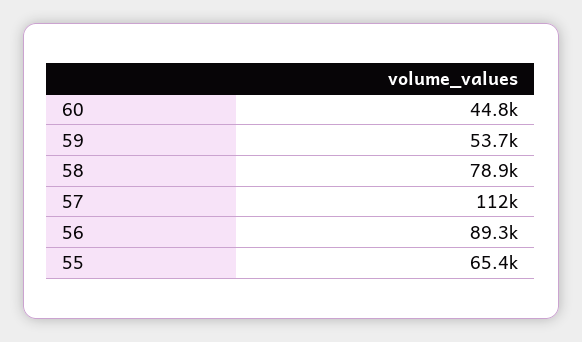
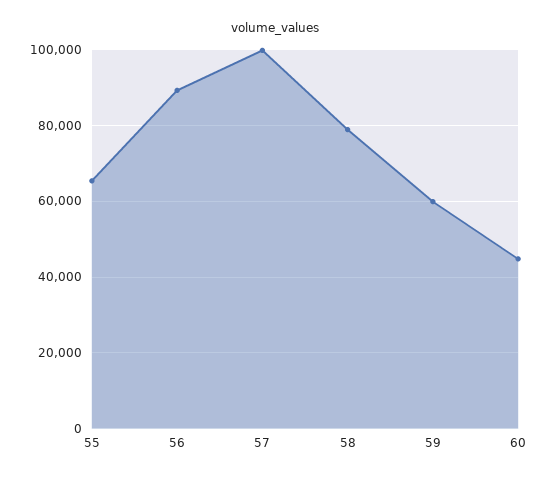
  {
    "60": 44800,
-   "59": 53700,
+   "59": 60000,
    "58": 78900,
-   "57": 112000,
+   "57": 100000,
    "56": 89300,
    "55": 65400
  }

